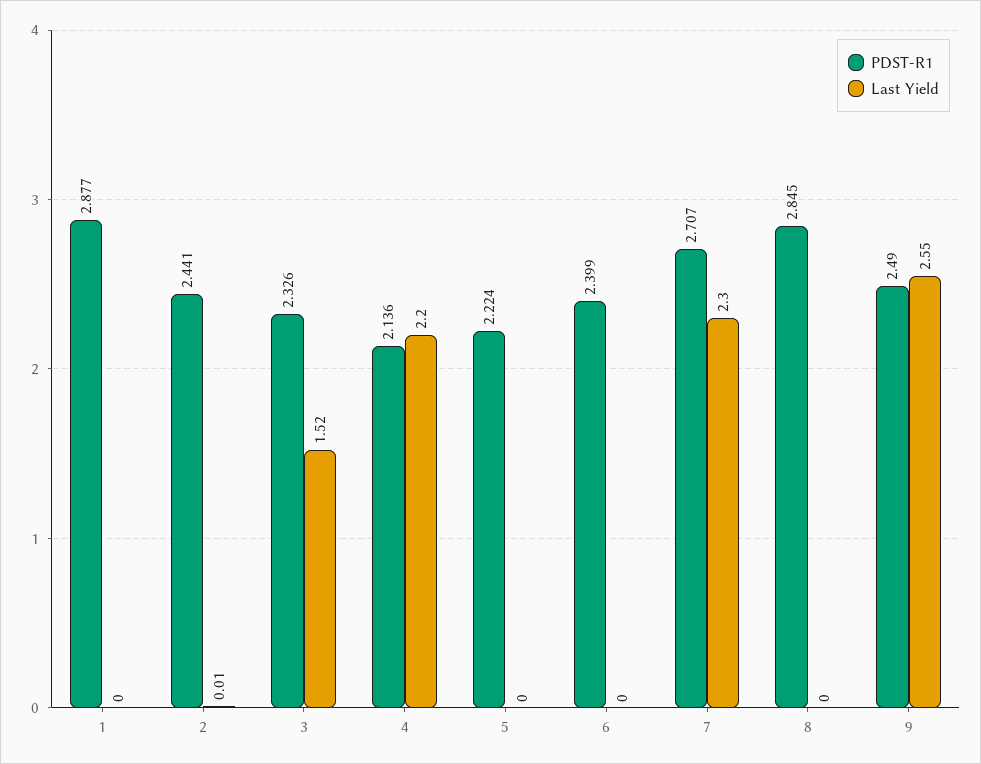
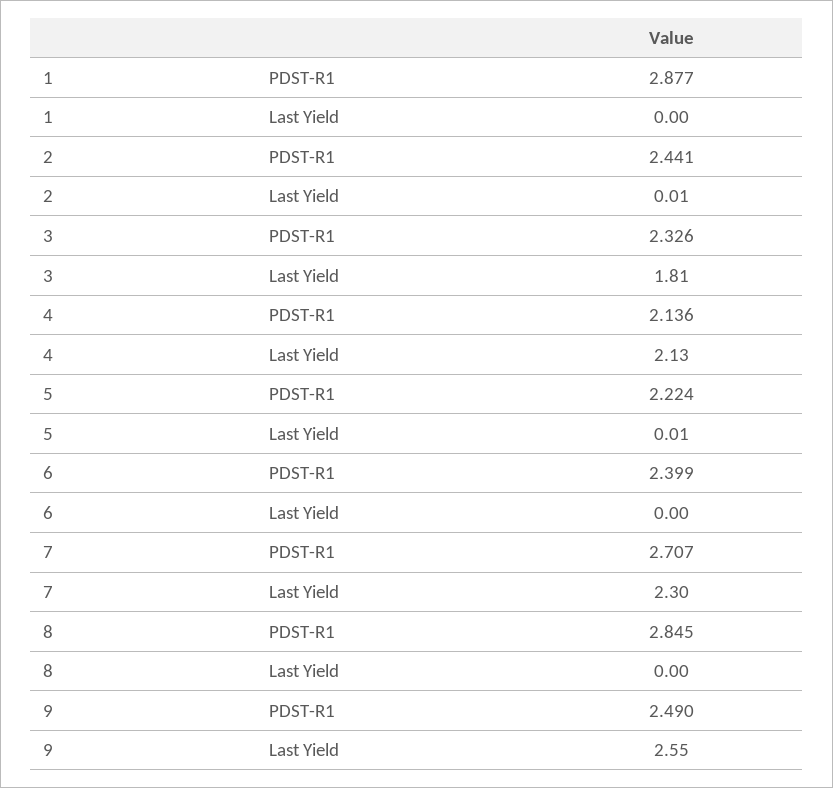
  {
    "PDST-R1": {
      "1": 2.877,
      "2": 2.441,
      "3": 2.326,
      "4": 2.136,
      "5": 2.224,
      "6": 2.399,
      "7": 2.707,
      "8": 2.845,
      "9": 2.49
    },
    "Last Yield": {
      "1": 0,
      "2": 0.01,
-     "3": 1.52,
+     "3": 1.81,
-     "4": 2.2,
+     "4": 2.13,
-     "5": 0,
+     "5": 0.01,
      "6": 0,
      "7": 2.3,
      "8": 0,
      "9": 2.55
    }
  }

